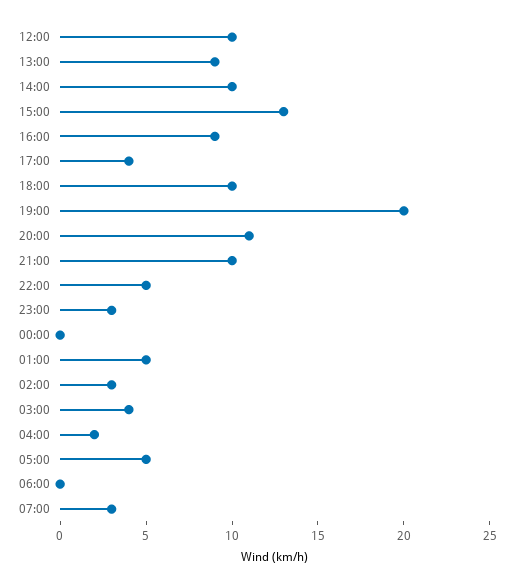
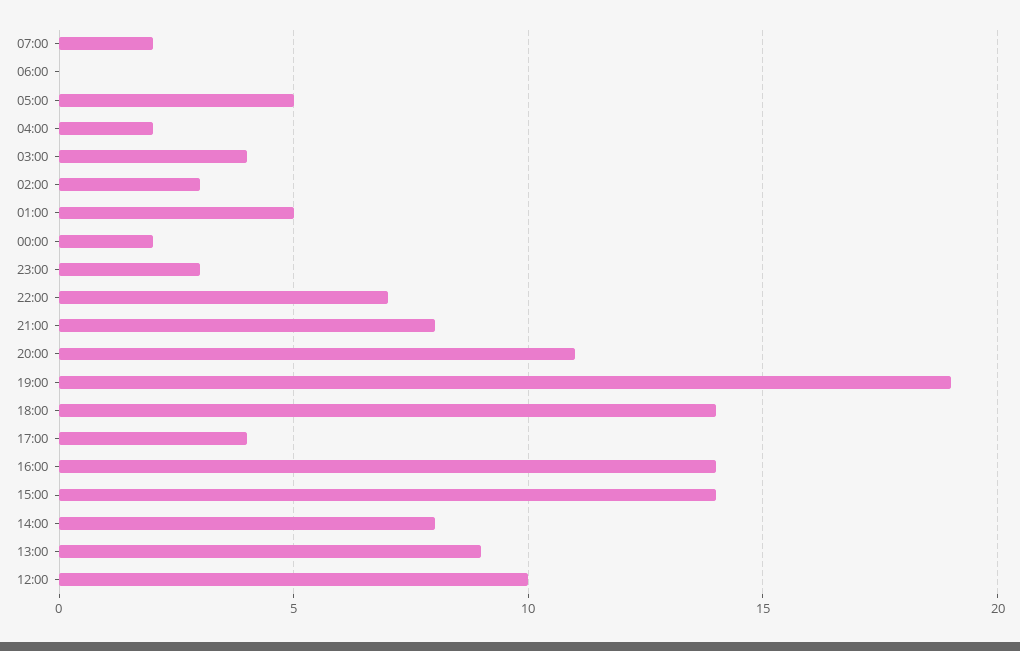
  {
    "12:00": 10,
    "13:00": 9,
-   "14:00": 10,
+   "14:00": 8,
-   "15:00": 13,
+   "15:00": 14,
-   "16:00": 9,
+   "16:00": 14,
    "17:00": 4,
-   "18:00": 10,
+   "18:00": 14,
-   "19:00": 20,
+   "19:00": 19,
    "20:00": 11,
-   "21:00": 10,
+   "21:00": 8,
-   "22:00": 5,
+   "22:00": 7,
    "23:00": 3,
-   "00:00": 0,
+   "00:00": 2,
    "01:00": 5,
    "02:00": 3,
    "03:00": 4,
    "04:00": 2,
    "05:00": 5,
    "06:00": 0,
-   "07:00": 3
+   "07:00": 2
  }

